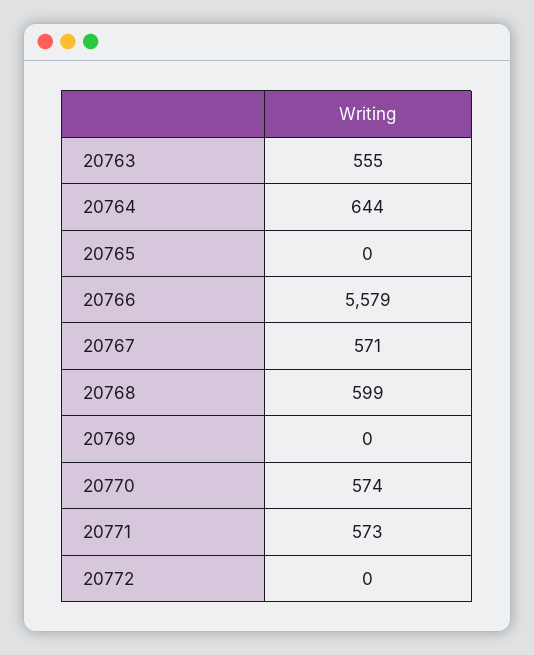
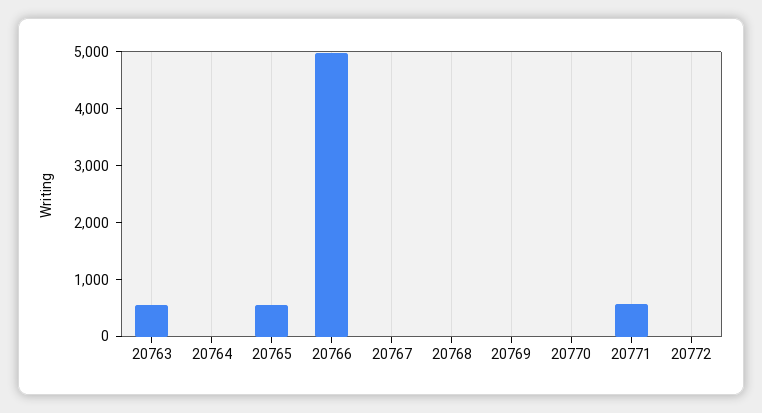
  {
    "20763": 555,
-   "20764": 644,
+   "20764": 0,
-   "20765": 0,
+   "20765": 600,
-   "20766": 5579,
+   "20766": 5000,
-   "20767": 571,
+   "20767": 0,
-   "20768": 599,
+   "20768": 0,
    "20769": 0,
-   "20770": 574,
+   "20770": 0,
    "20771": 573,
    "20772": 0
  }

